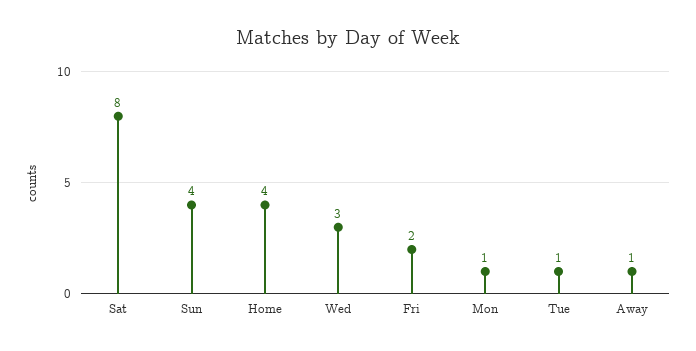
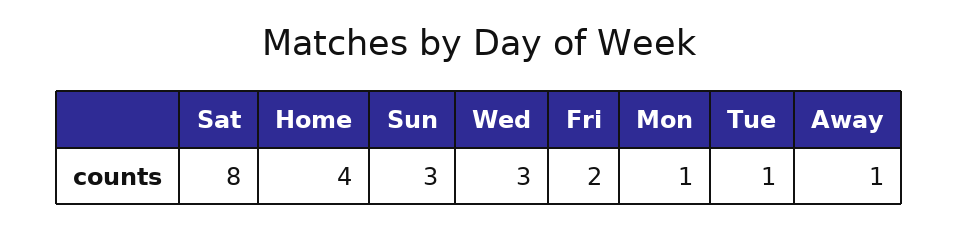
  {
    "Sat": 8,
-   "Sun": 4,
+   "Sun": 3,
    "Home": 4,
    "Wed": 3,
    "Fri": 2,
    "Mon": 1,
    "Tue": 1,
    "Away": 1
  }

